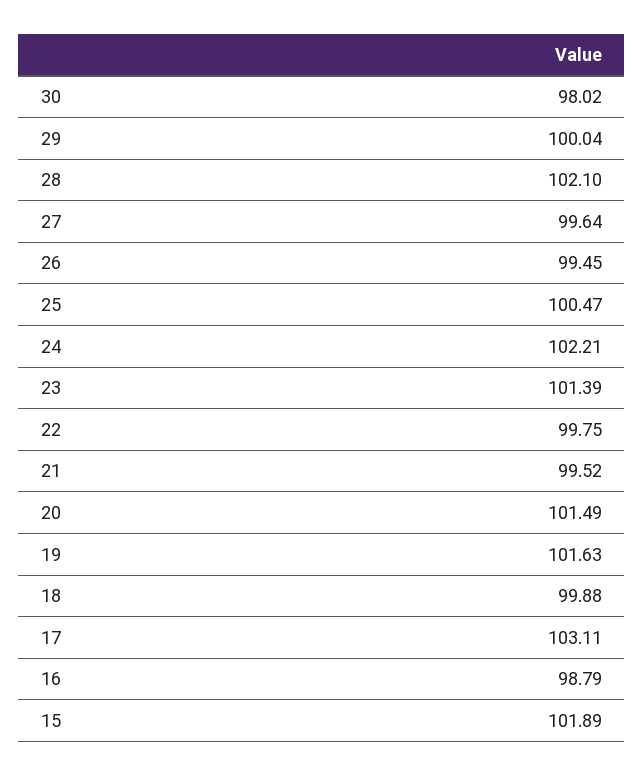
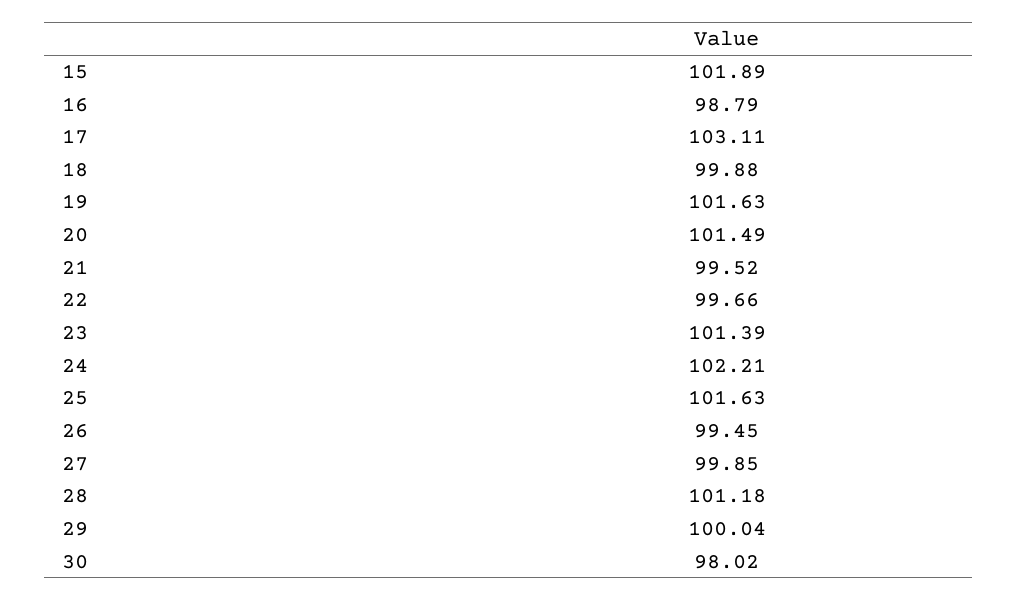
  {
    "30": 98.02,
    "29": 100.04,
-   "28": 102.1,
+   "28": 101.18,
-   "27": 99.64,
+   "27": 99.85,
    "26": 99.45,
-   "25": 100.47,
+   "25": 101.63,
    "24": 102.21,
    "23": 101.39,
-   "22": 99.75,
+   "22": 99.66,
    "21": 99.52,
    "20": 101.49,
    "19": 101.63,
    "18": 99.88,
    "17": 103.11,
    "16": 98.79,
    "15": 101.89
  }

